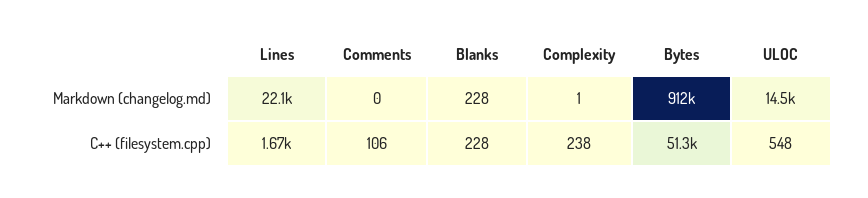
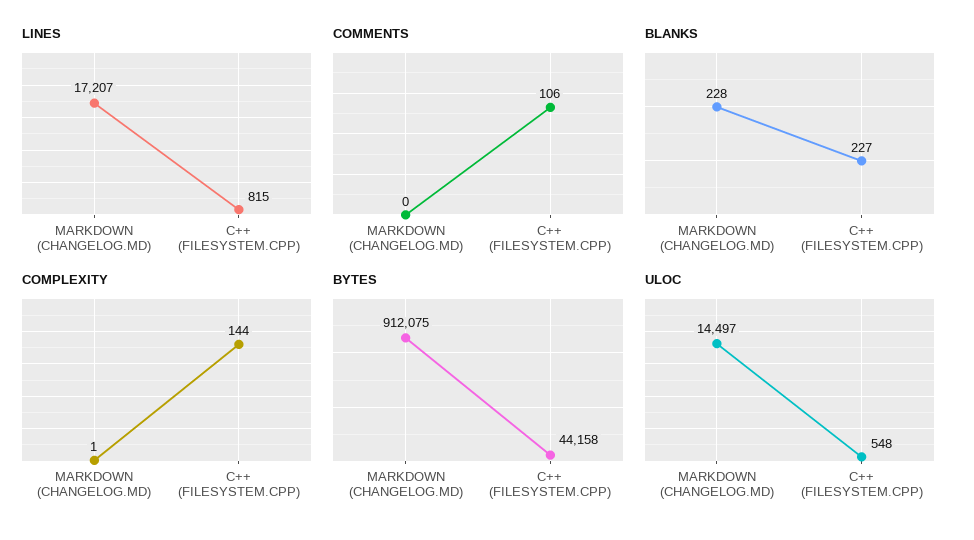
  {
    "Lines": {
-     "Markdown (changelog.md)": 22100,
+     "Markdown (changelog.md)": 17207,
-     "C++ (filesystem.cpp)": 1670
+     "C++ (filesystem.cpp)": 815
    },
    "Comments": {
      "Markdown (changelog.md)": 0,
      "C++ (filesystem.cpp)": 106
    },
    "Blanks": {
      "Markdown (changelog.md)": 228,
-     "C++ (filesystem.cpp)": 228
+     "C++ (filesystem.cpp)": 227
    },
    "Complexity": {
      "Markdown (changelog.md)": 1,
-     "C++ (filesystem.cpp)": 238
+     "C++ (filesystem.cpp)": 144
    },
    "Bytes": {
      "Markdown (changelog.md)": 912075,
-     "C++ (filesystem.cpp)": 51300
+     "C++ (filesystem.cpp)": 44158
    },
    "ULOC": {
      "Markdown (changelog.md)": 14497,
      "C++ (filesystem.cpp)": 548
    }
  }

